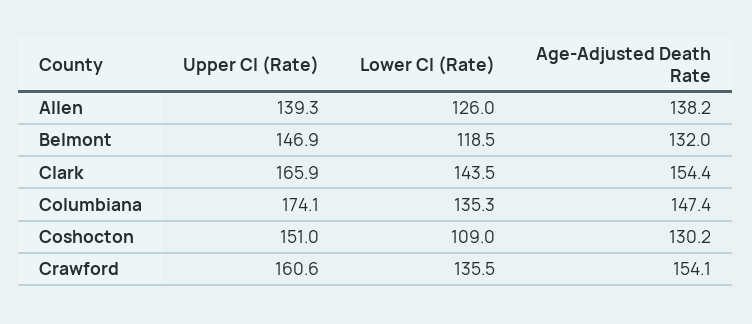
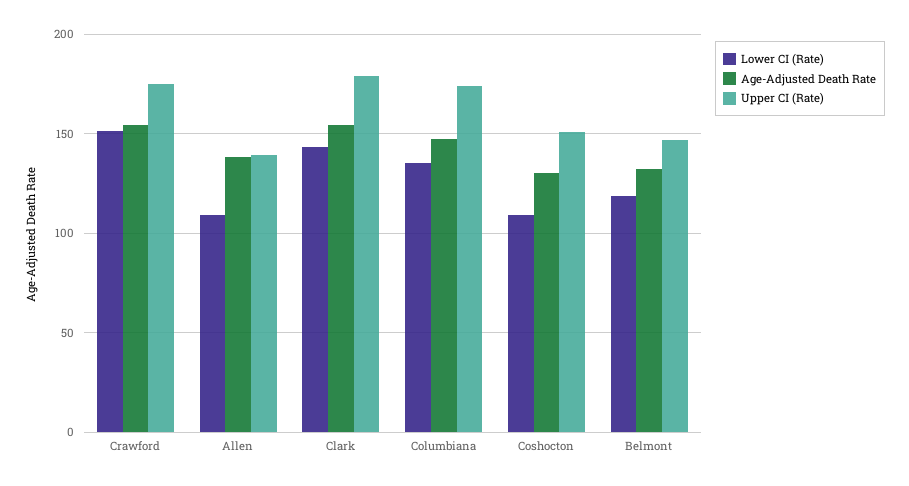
  {
    "Upper CI (Rate)": {
      "Allen": 139.3,
      "Belmont": 146.9,
-     "Clark": 165.9,
+     "Clark": 180,
      "Columbiana": 174.1,
      "Coshocton": 151,
-     "Crawford": 160.6
+     "Crawford": 175
    },
    "Lower CI (Rate)": {
-     "Allen": 126,
+     "Allen": 110,
      "Belmont": 118.5,
      "Clark": 143.5,
      "Columbiana": 135.3,
      "Coshocton": 109,
-     "Crawford": 135.5
+     "Crawford": 150
    },
    "Age-Adjusted Death Rate": {
      "Allen": 138.2,
      "Belmont": 132,
      "Clark": 154.4,
      "Columbiana": 147.4,
      "Coshocton": 130.2,
      "Crawford": 154.1
    }
  }

